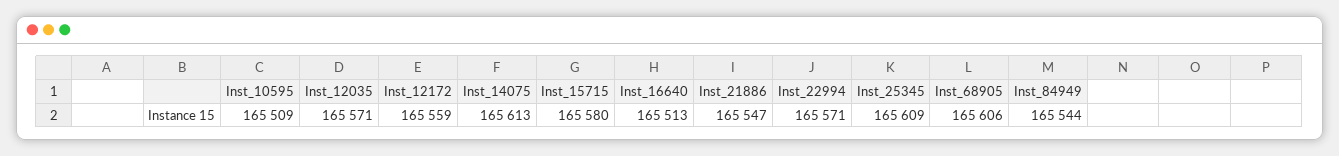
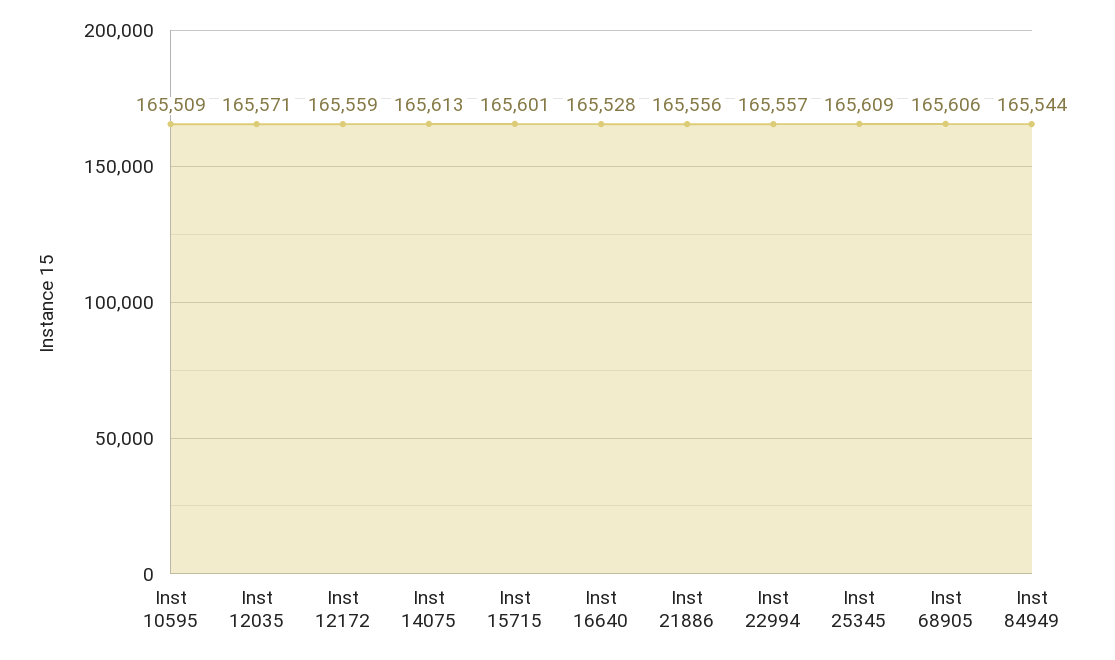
  {
    "Inst_10595": 165509,
    "Inst_12035": 165571,
    "Inst_12172": 165559,
    "Inst_14075": 165613,
-   "Inst_15715": 165580,
+   "Inst_15715": 165601,
-   "Inst_16640": 165513,
+   "Inst_16640": 165528,
-   "Inst_21886": 165547,
+   "Inst_21886": 165556,
-   "Inst_22994": 165571,
+   "Inst_22994": 165557,
    "Inst_25345": 165609,
    "Inst_68905": 165606,
    "Inst_84949": 165544
  }

